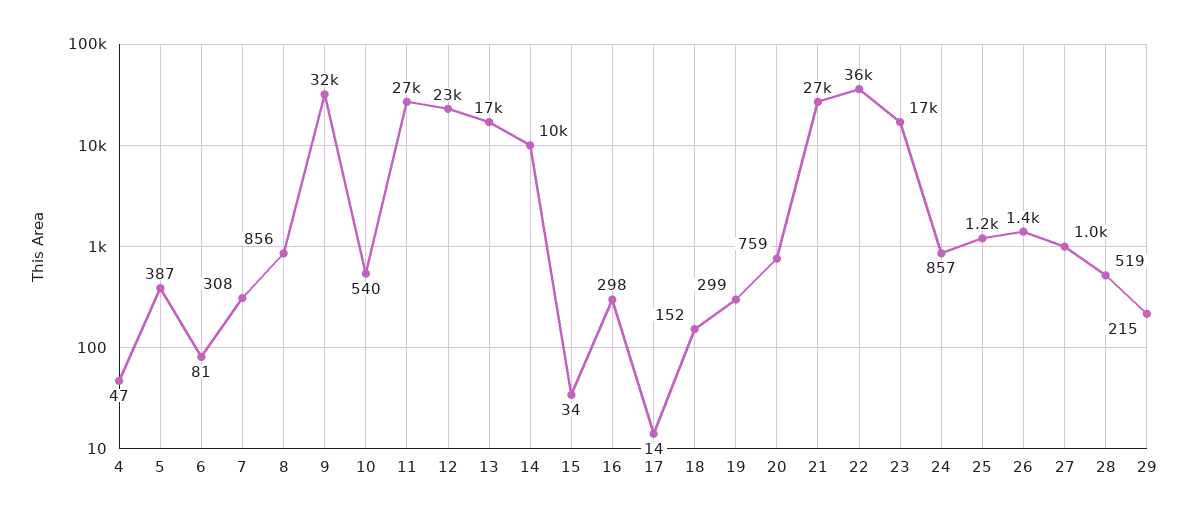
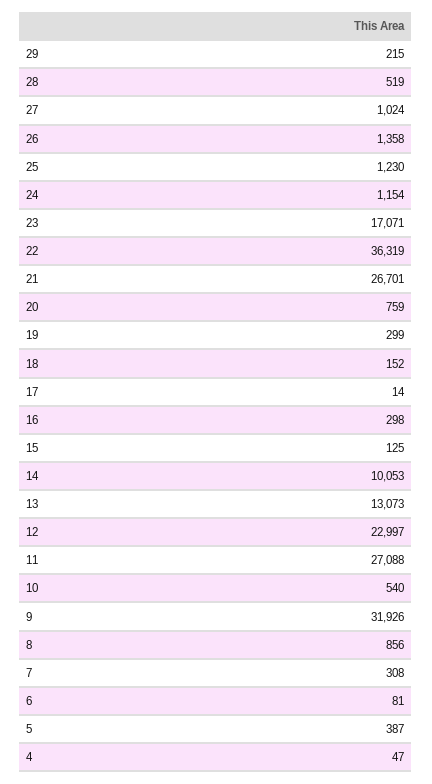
  {
    "4": 47,
    "5": 387,
    "6": 81,
    "7": 308,
    "8": 856,
    "9": 31926,
    "10": 540,
    "11": 27088,
    "12": 22997,
-   "13": 17000,
+   "13": 13073,
    "14": 10053,
-   "15": 34,
+   "15": 125,
    "16": 298,
    "17": 14,
    "18": 152,
    "19": 299,
    "20": 759,
    "21": 26701,
    "22": 36319,
    "23": 17071,
-   "24": 857,
+   "24": 1154,
    "25": 1230,
    "26": 1358,
    "27": 1024,
    "28": 519,
    "29": 215
  }

